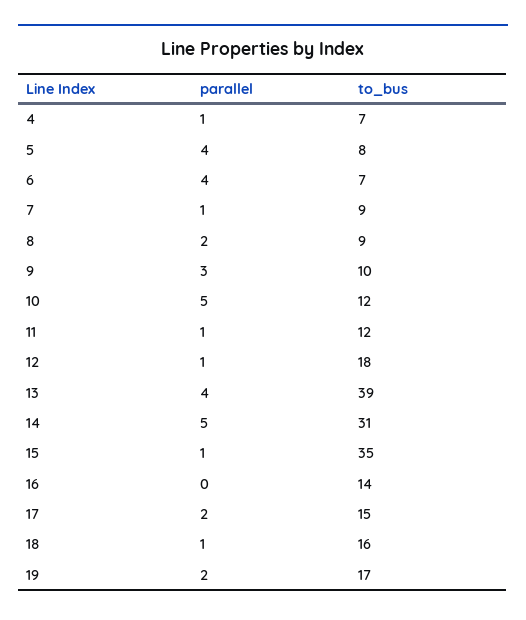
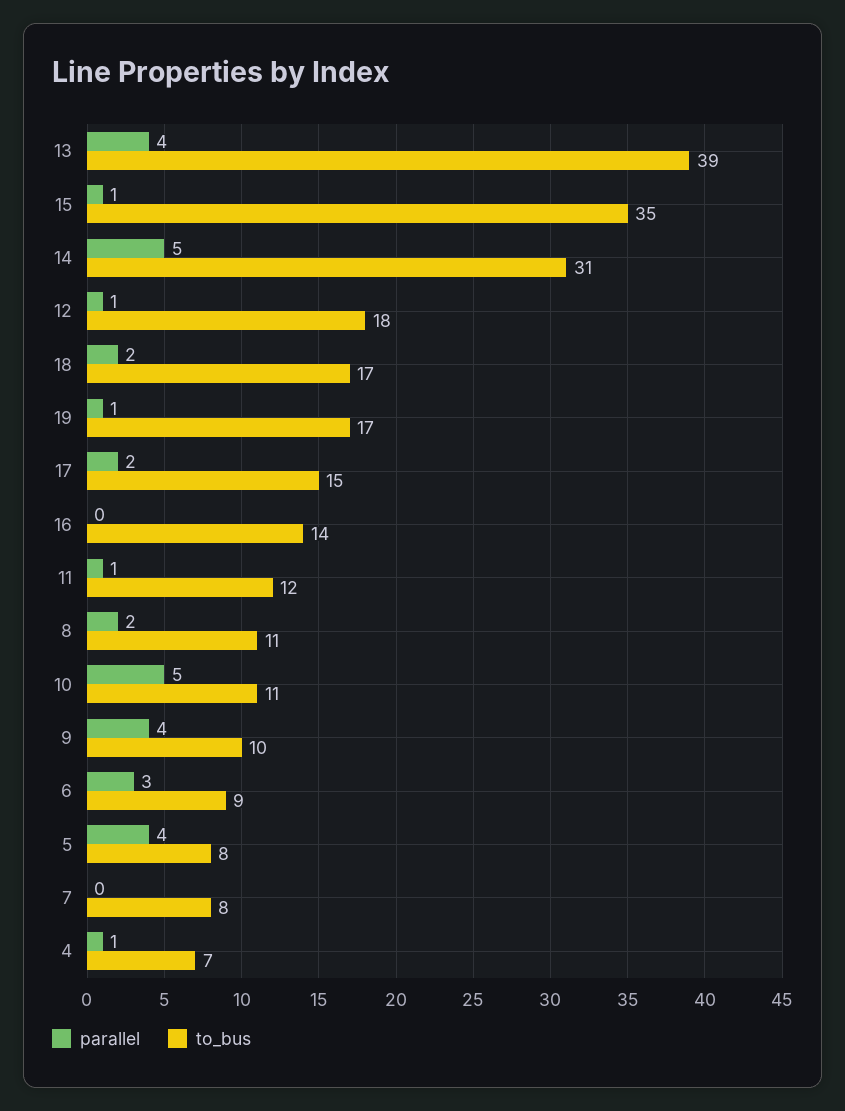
  {
    "parallel": {
      "4": 1,
      "5": 4,
-     "6": 4,
+     "6": 3,
-     "7": 1,
+     "7": 0,
      "8": 2,
-     "9": 3,
+     "9": 4,
      "10": 5,
      "11": 1,
      "12": 1,
      "13": 4,
      "14": 5,
      "15": 1,
      "16": 0,
      "17": 2,
-     "18": 1,
+     "18": 2,
-     "19": 2
+     "19": 1
    },
    "to_bus": {
      "4": 7,
      "5": 8,
-     "6": 7,
+     "6": 9,
-     "7": 9,
+     "7": 8,
-     "8": 9,
+     "8": 11,
      "9": 10,
-     "10": 12,
+     "10": 11,
      "11": 12,
      "12": 18,
      "13": 39,
      "14": 31,
      "15": 35,
      "16": 14,
      "17": 15,
-     "18": 16,
+     "18": 17,
      "19": 17
    }
  }

